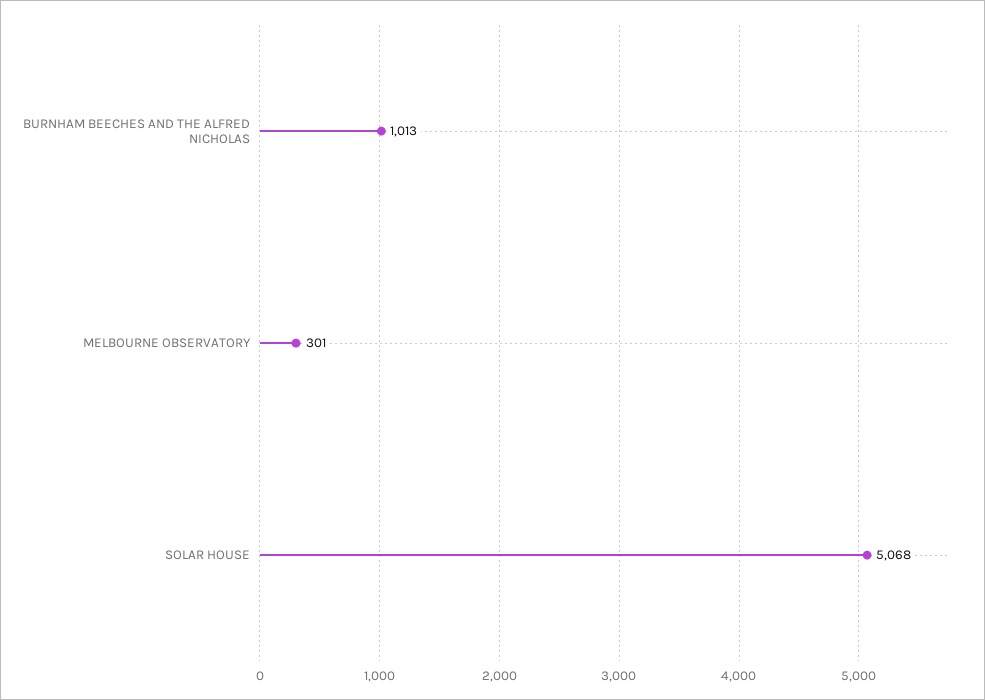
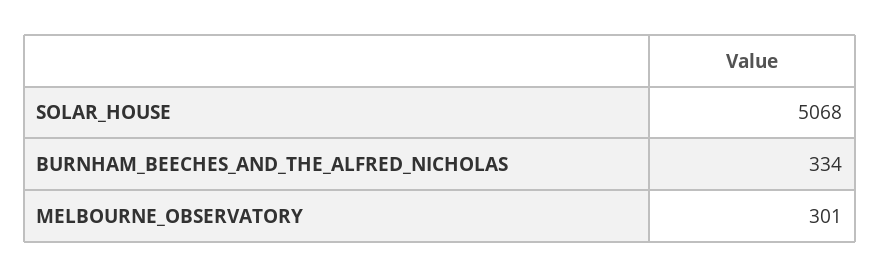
  {
-   "BURNHAM BEECHES AND THE ALFRED NICHOLAS": 1013,
+   "BURNHAM BEECHES AND THE ALFRED NICHOLAS": 334,
    "MELBOURNE OBSERVATORY": 301,
    "SOLAR HOUSE": 5068
  }

